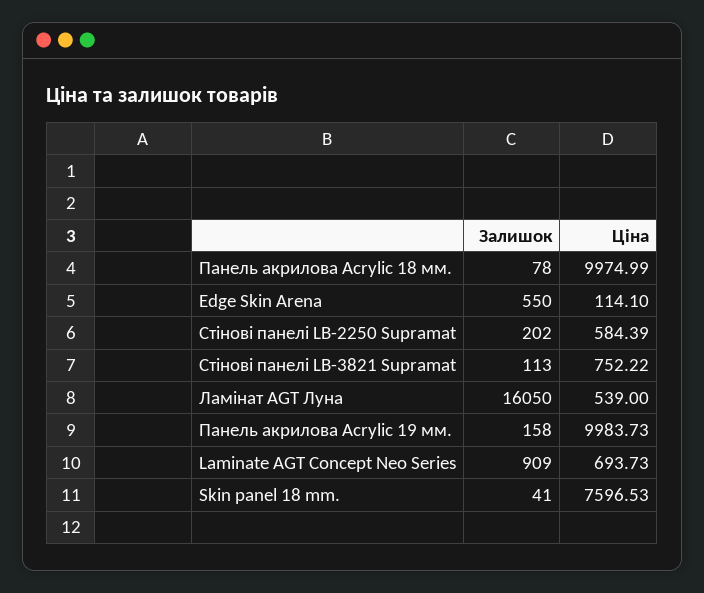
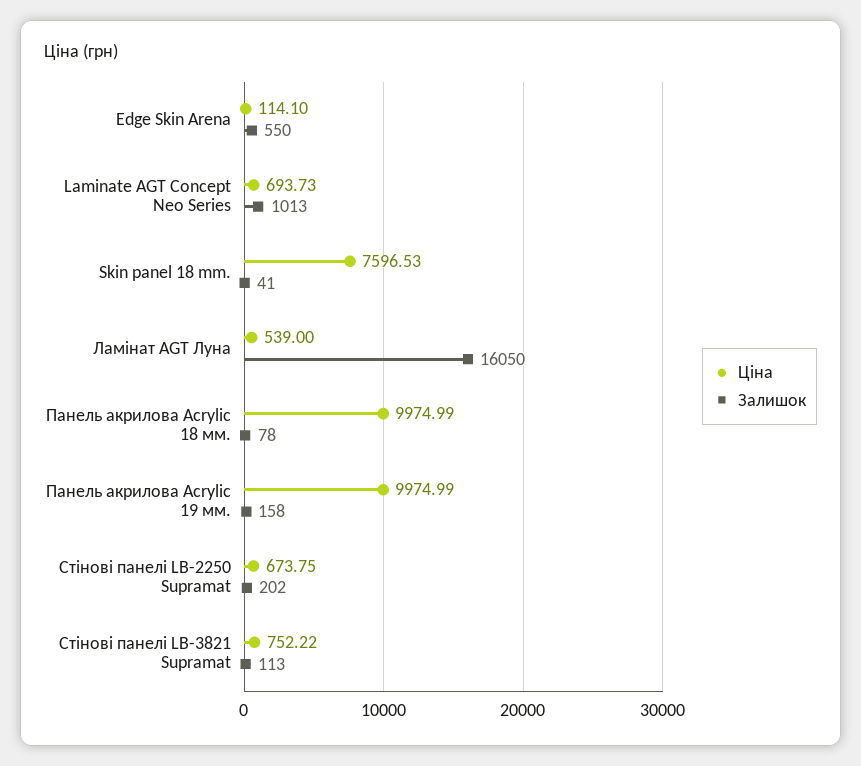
  {
    "Залишок": {
      "Панель акрилова Acrylic 18 мм.": 78,
      "Edge Skin Arena": 550,
      "Стінові панелі LB-2250 Supramat": 202,
      "Стінові панелі LB-3821 Supramat": 113,
      "Ламінат AGT Луна": 16050,
      "Панель акрилова Acrylic 19 мм.": 158,
-     "Laminate AGT Concept Neo Series": 909,
+     "Laminate AGT Concept Neo Series": 1013,
      "Skin panel 18 mm.": 41
    },
    "Ціна": {
      "Панель акрилова Acrylic 18 мм.": 9974.99,
      "Edge Skin Arena": 114.1,
-     "Стінові панелі LB-2250 Supramat": 584.39,
+     "Стінові панелі LB-2250 Supramat": 673.75,
      "Стінові панелі LB-3821 Supramat": 752.22,
      "Ламінат AGT Луна": 539,
-     "Панель акрилова Acrylic 19 мм.": 9983.73,
+     "Панель акрилова Acrylic 19 мм.": 9974.99,
      "Laminate AGT Concept Neo Series": 693.73,
      "Skin panel 18 mm.": 7596.53
    }
  }

